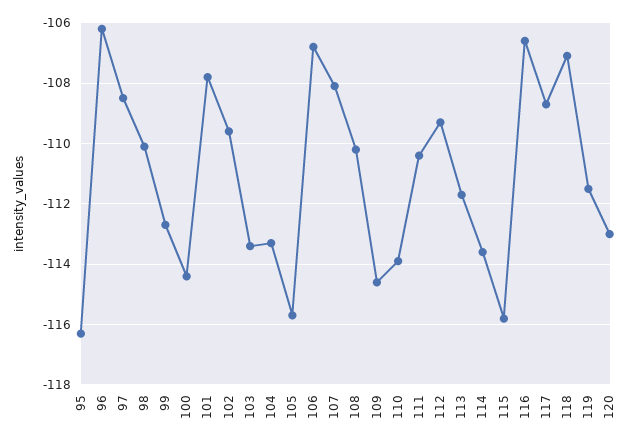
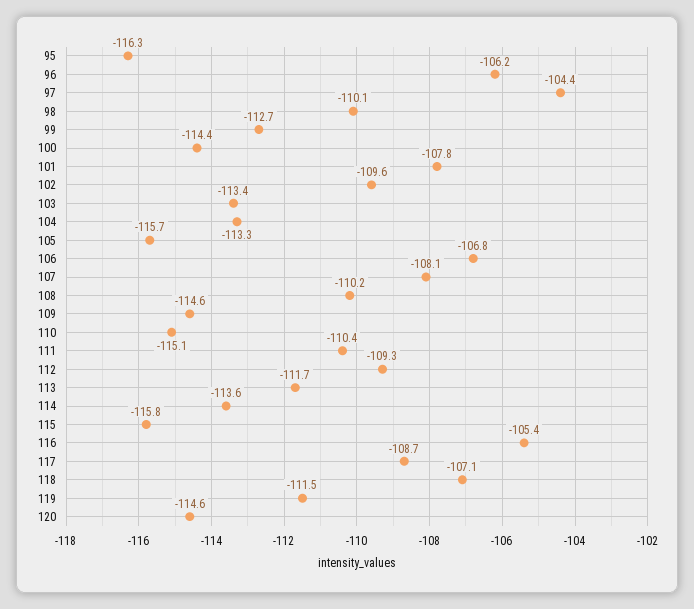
  {
    "95": -116.3,
    "96": -106.2,
-   "97": -108.5,
+   "97": -104.4,
    "98": -110.1,
    "99": -112.7,
    "100": -114.4,
    "101": -107.8,
    "102": -109.6,
    "103": -113.4,
    "104": -113.3,
    "105": -115.7,
    "106": -106.8,
    "107": -108.1,
    "108": -110.2,
    "109": -114.6,
-   "110": -114,
+   "110": -115.1,
    "111": -110.4,
    "112": -109.3,
    "113": -111.7,
    "114": -113.6,
    "115": -115.8,
-   "116": -106.5,
+   "116": -105.4,
    "117": -108.7,
    "118": -107.1,
    "119": -111.5,
-   "120": -113
+   "120": -114.6
  }

